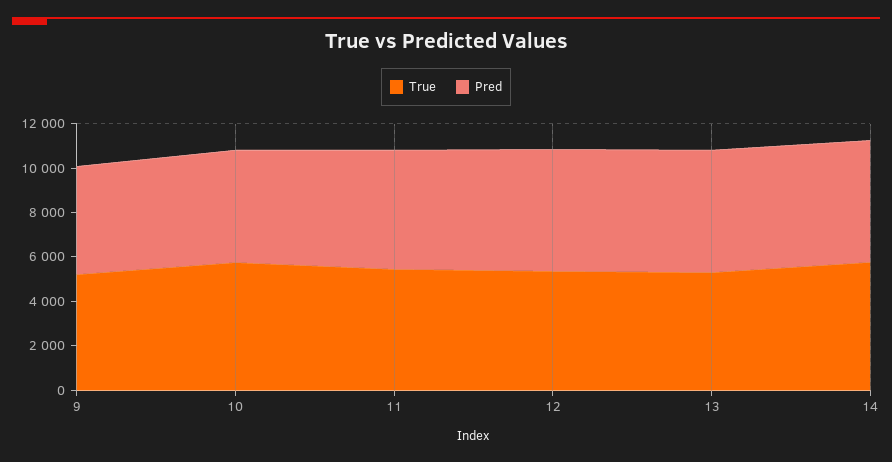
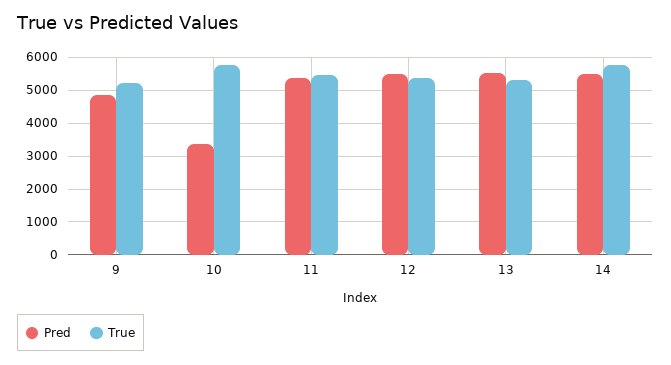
  {
    "True": {
      "9": 5200,
      "10": 5800,
      "11": 5400,
      "12": 5400,
      "13": 5400,
      "14": 5800
    },
    "Pred": {
      "9": 4800,
-     "10": 5000,
+     "10": 3400,
      "11": 5400,
      "12": 5400,
      "13": 5600,
      "14": 5400
    }
  }

